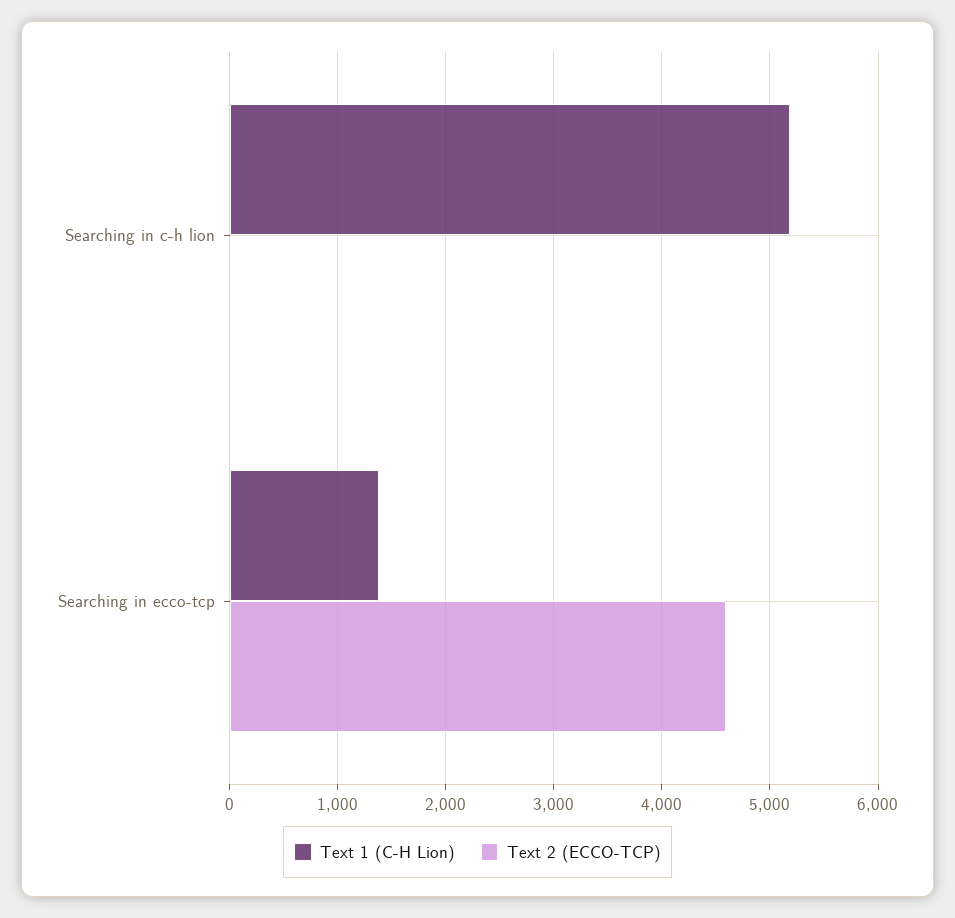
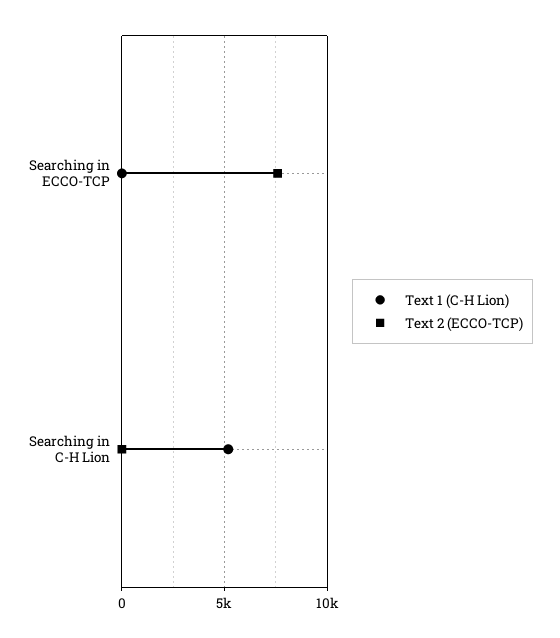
  {
    "Text 1 (C-H Lion)": {
      "Searching in c-h lion": 5200,
-     "Searching in ecco-tcp": 1400
+     "Searching in ecco-tcp": 0
    },
    "Text 2 (ECCO-TCP)": {
      "Searching in c-h lion": 0,
-     "Searching in ecco-tcp": 4600
+     "Searching in ecco-tcp": 7500
    }
  }

